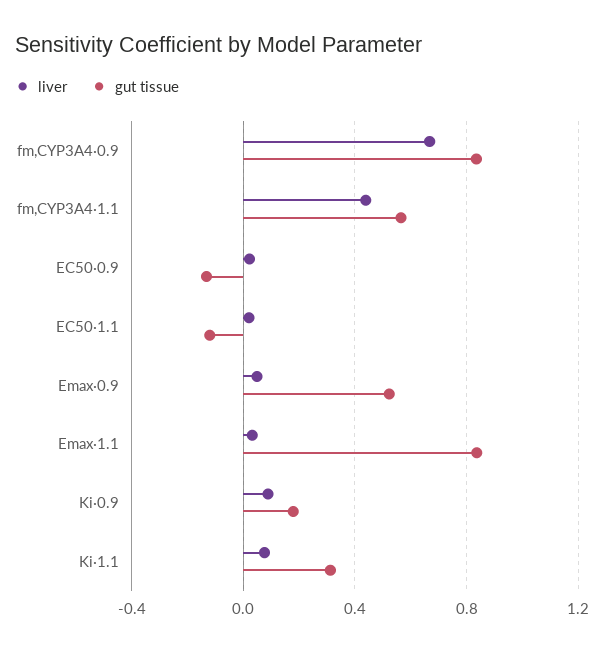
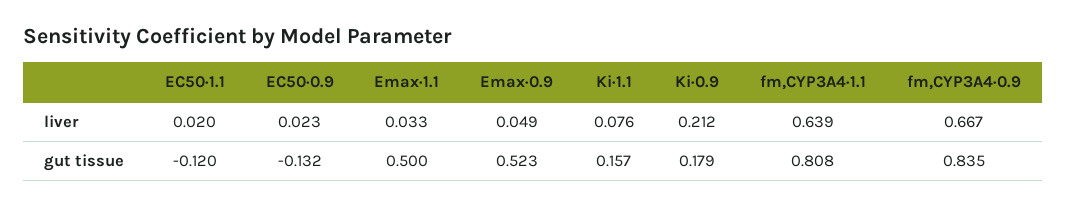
  {
    "liver": {
      "fm,CYP3A4·0.9": 0.667,
-     "fm,CYP3A4·1.1": 0.45,
+     "fm,CYP3A4·1.1": 0.639,
      "EC50·0.9": 0.023,
      "EC50·1.1": 0.02,
      "Emax·0.9": 0.049,
      "Emax·1.1": 0.033,
-     "Ki·0.9": 0.1,
+     "Ki·0.9": 0.212,
      "Ki·1.1": 0.076
    },
    "gut tissue": {
      "fm,CYP3A4·0.9": 0.835,
-     "fm,CYP3A4·1.1": 0.55,
+     "fm,CYP3A4·1.1": 0.808,
      "EC50·0.9": -0.132,
      "EC50·1.1": -0.12,
      "Emax·0.9": 0.523,
-     "Emax·1.1": 0.85,
+     "Emax·1.1": 0.5,
      "Ki·0.9": 0.179,
-     "Ki·1.1": 0.3
+     "Ki·1.1": 0.157
    }
  }

